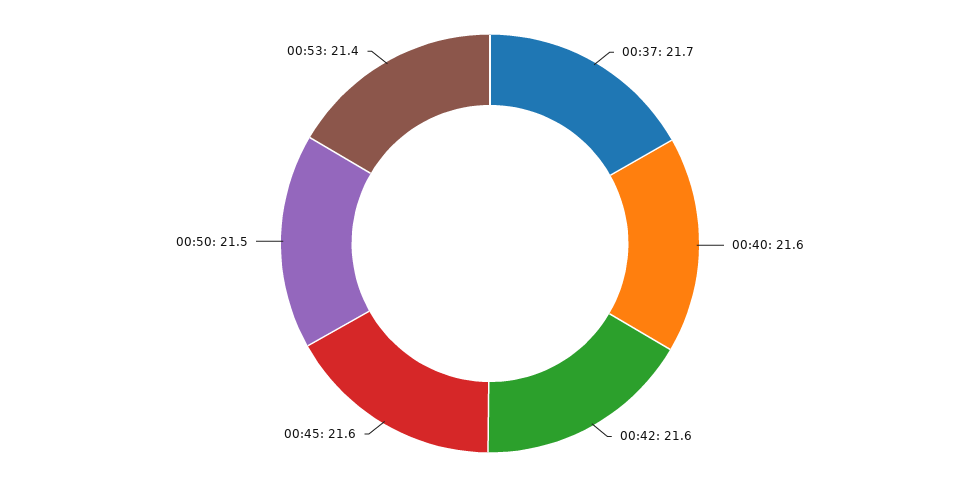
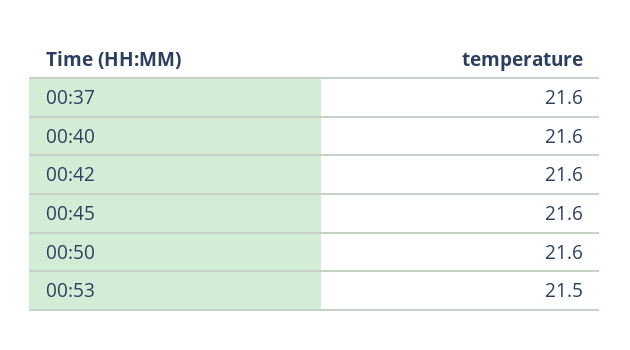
  {
-   "00:37": 21.7,
+   "00:37": 21.6,
    "00:40": 21.6,
    "00:42": 21.6,
    "00:45": 21.6,
-   "00:50": 21.5,
+   "00:50": 21.6,
-   "00:53": 21.4
+   "00:53": 21.5
  }

